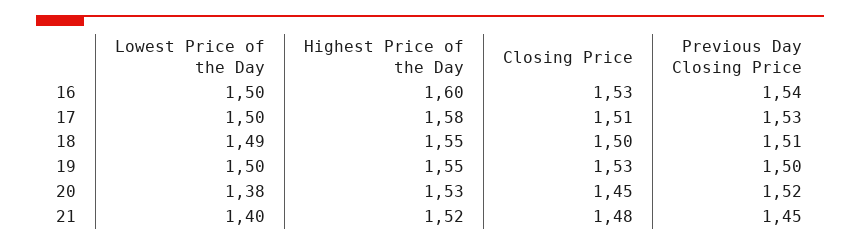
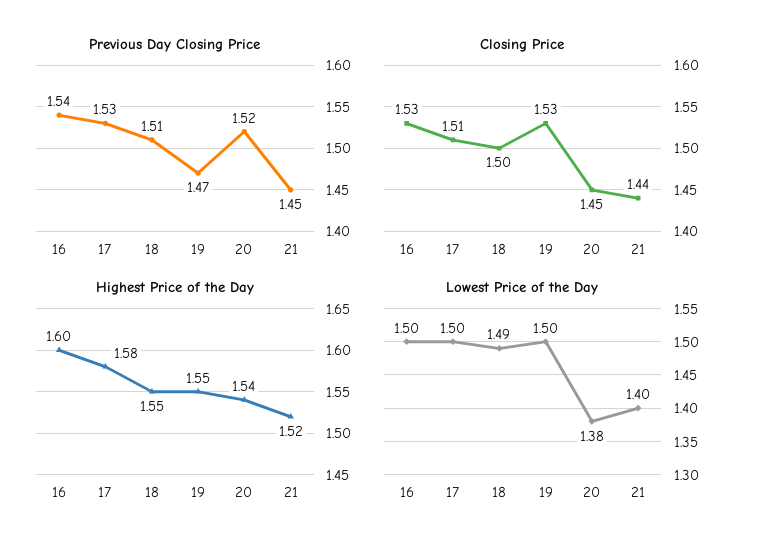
  {
    "Lowest Price of the Day": {
      "16": 1.5,
      "17": 1.5,
      "18": 1.49,
      "19": 1.5,
      "20": 1.38,
      "21": 1.4
    },
    "Highest Price of the Day": {
      "16": 1.6,
      "17": 1.58,
      "18": 1.55,
      "19": 1.55,
-     "20": 1.53,
+     "20": 1.54,
      "21": 1.52
    },
    "Closing Price": {
      "16": 1.53,
      "17": 1.51,
      "18": 1.5,
      "19": 1.53,
      "20": 1.45,
-     "21": 1.48
+     "21": 1.44
    },
    "Previous Day Closing Price": {
      "16": 1.54,
      "17": 1.53,
      "18": 1.51,
-     "19": 1.5,
+     "19": 1.47,
      "20": 1.52,
      "21": 1.45
    }
  }

